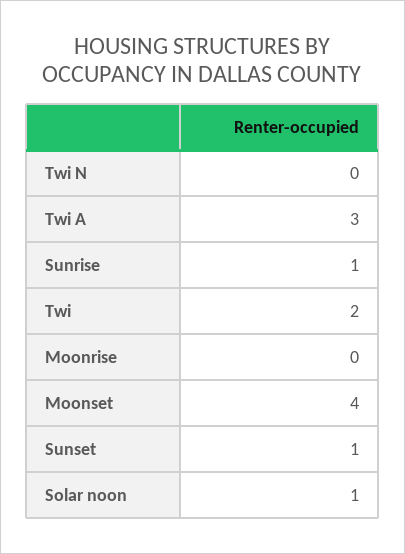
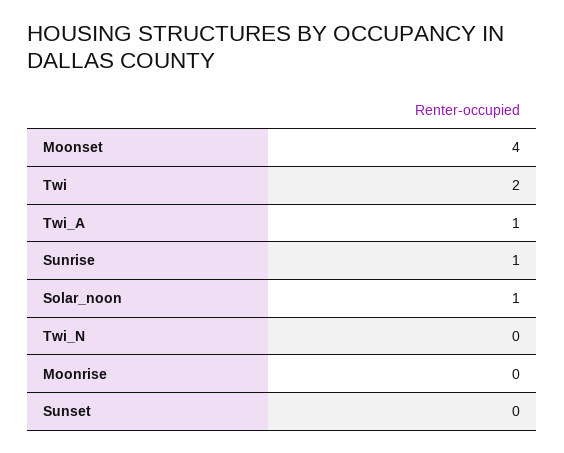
  {
    "Twi N": 0,
-   "Twi A": 3,
+   "Twi A": 1,
    "Sunrise": 1,
    "Twi": 2,
    "Moonrise": 0,
    "Moonset": 4,
-   "Sunset": 1,
+   "Sunset": 0,
    "Solar noon": 1
  }

